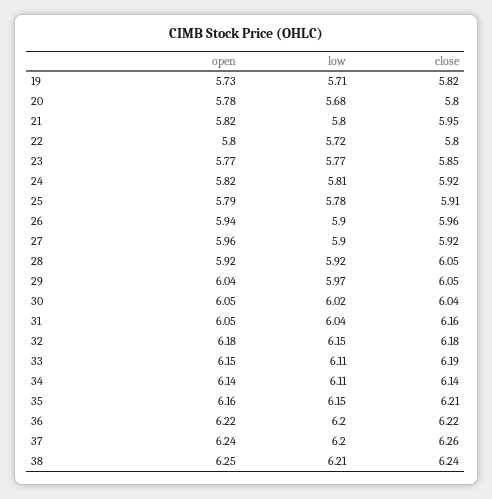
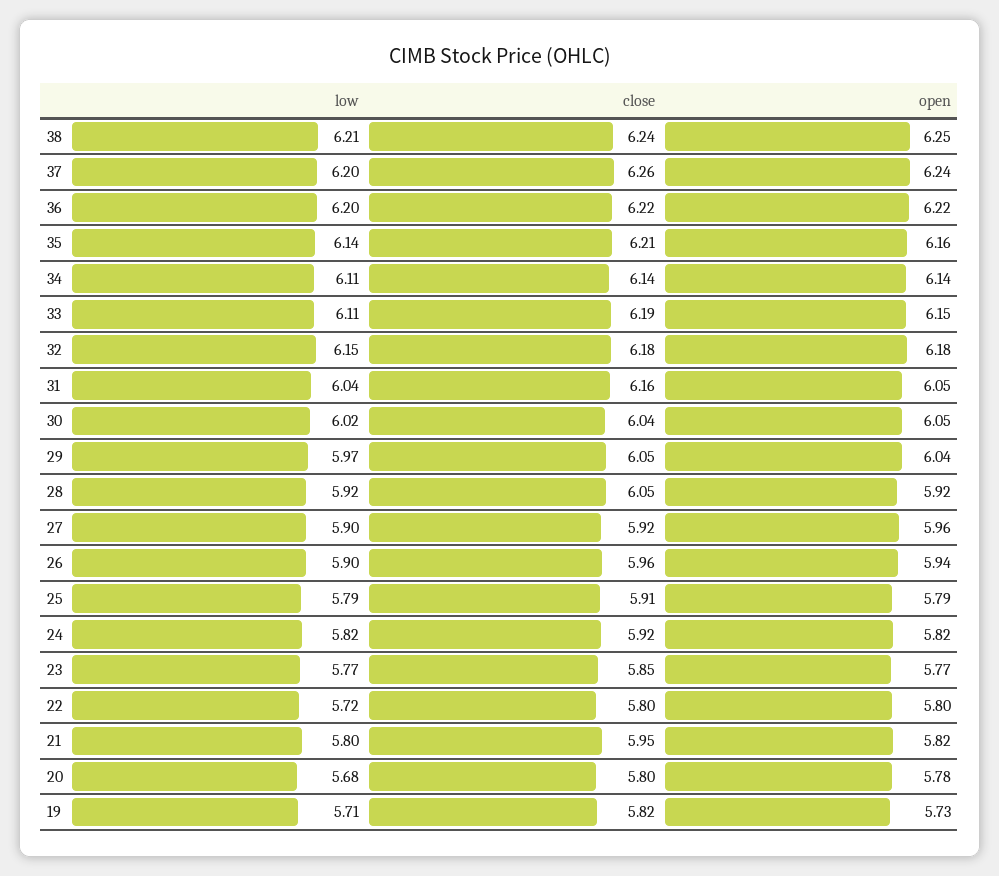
  {
    "open": {
      "19": 5.73,
      "20": 5.78,
      "21": 5.82,
      "22": 5.8,
      "23": 5.77,
      "24": 5.82,
      "25": 5.79,
      "26": 5.94,
      "27": 5.96,
      "28": 5.92,
      "29": 6.04,
      "30": 6.05,
      "31": 6.05,
      "32": 6.18,
      "33": 6.15,
      "34": 6.14,
      "35": 6.16,
      "36": 6.22,
      "37": 6.24,
      "38": 6.25
    },
    "low": {
      "19": 5.71,
      "20": 5.68,
      "21": 5.8,
      "22": 5.72,
      "23": 5.77,
-     "24": 5.81,
+     "24": 5.82,
-     "25": 5.78,
+     "25": 5.79,
      "26": 5.9,
      "27": 5.9,
      "28": 5.92,
      "29": 5.97,
      "30": 6.02,
      "31": 6.04,
      "32": 6.15,
      "33": 6.11,
      "34": 6.11,
-     "35": 6.15,
+     "35": 6.14,
      "36": 6.2,
      "37": 6.2,
      "38": 6.21
    },
    "close": {
      "19": 5.82,
      "20": 5.8,
      "21": 5.95,
      "22": 5.8,
      "23": 5.85,
      "24": 5.92,
      "25": 5.91,
      "26": 5.96,
      "27": 5.92,
      "28": 6.05,
      "29": 6.05,
      "30": 6.04,
      "31": 6.16,
      "32": 6.18,
      "33": 6.19,
      "34": 6.14,
      "35": 6.21,
      "36": 6.22,
      "37": 6.26,
      "38": 6.24
    }
  }

